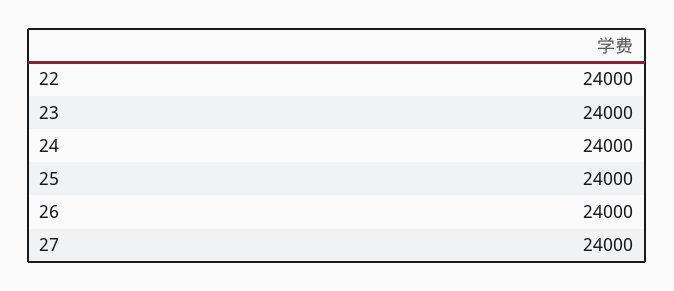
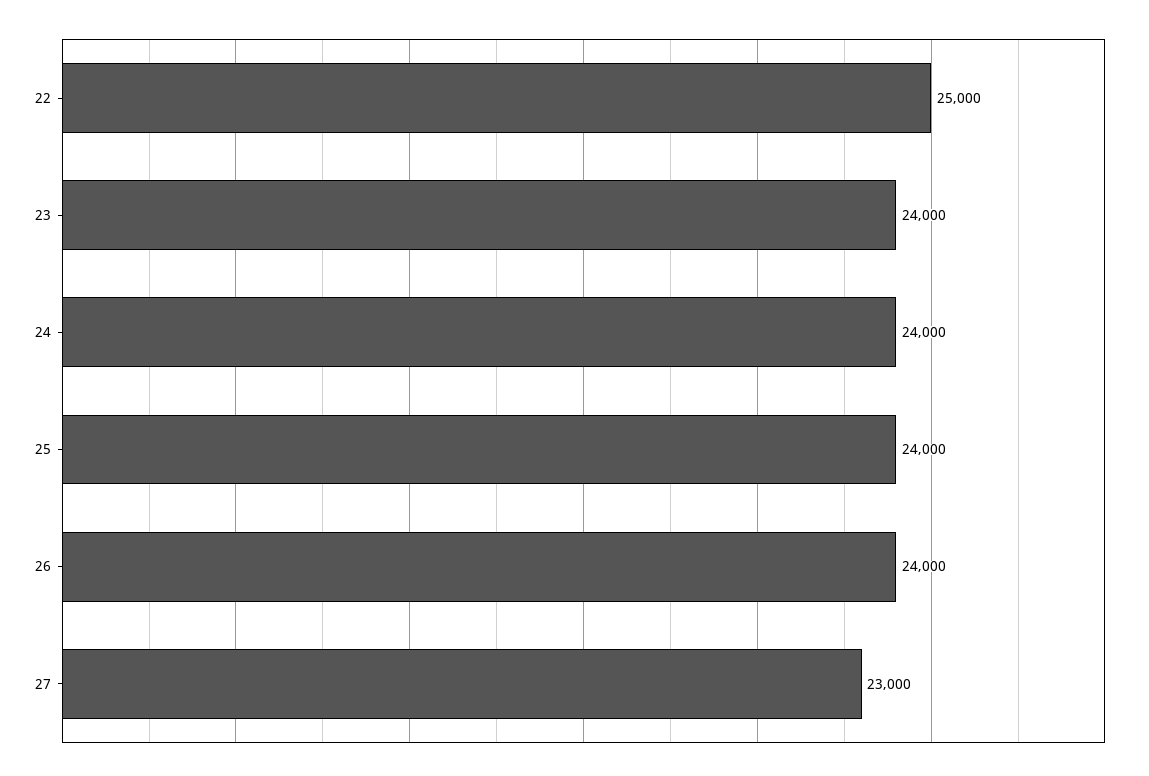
  {
-   "22": 24000,
+   "22": 25000,
    "23": 24000,
    "24": 24000,
    "25": 24000,
    "26": 24000,
-   "27": 24000
+   "27": 23000
  }

